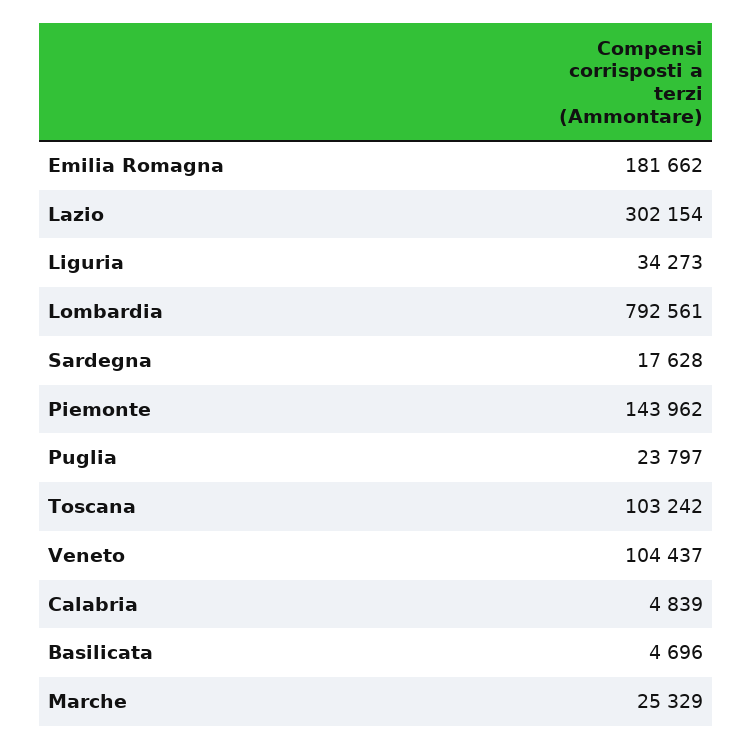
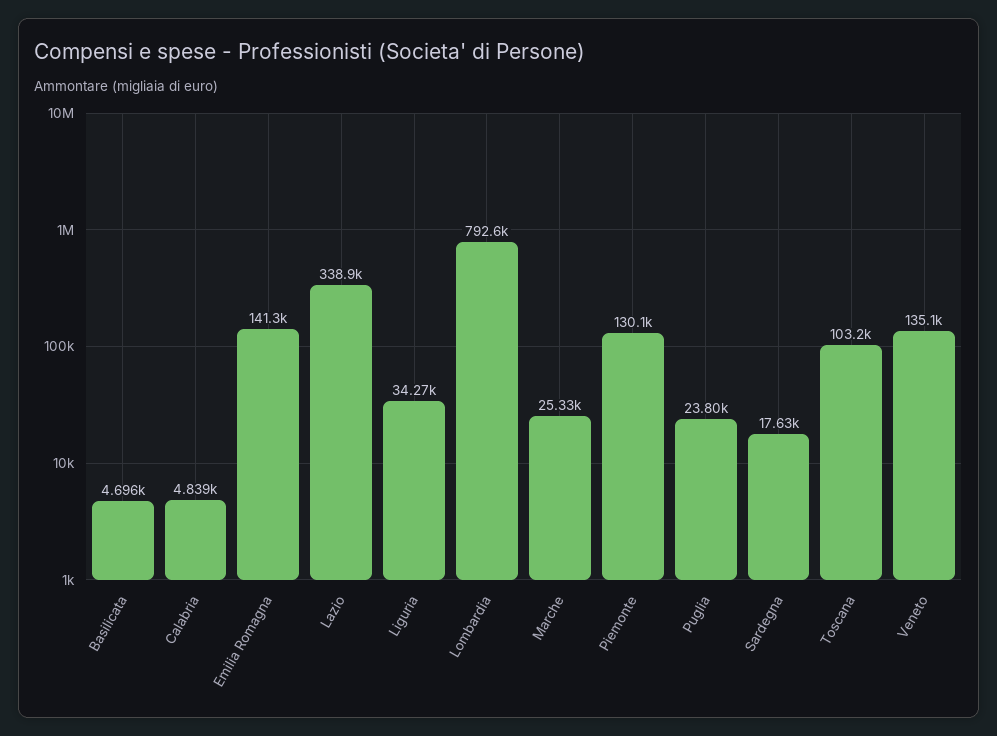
  {
-   "Emilia Romagna": 181662,
+   "Emilia Romagna": 141300,
-   "Lazio": 302154,
+   "Lazio": 338900,
    "Liguria": 34273,
    "Lombardia": 792561,
    "Sardegna": 17628,
-   "Piemonte": 143962,
+   "Piemonte": 130100,
    "Puglia": 23797,
    "Toscana": 103242,
-   "Veneto": 104437,
+   "Veneto": 135100,
    "Calabria": 4839,
    "Basilicata": 4696,
    "Marche": 25329
  }

